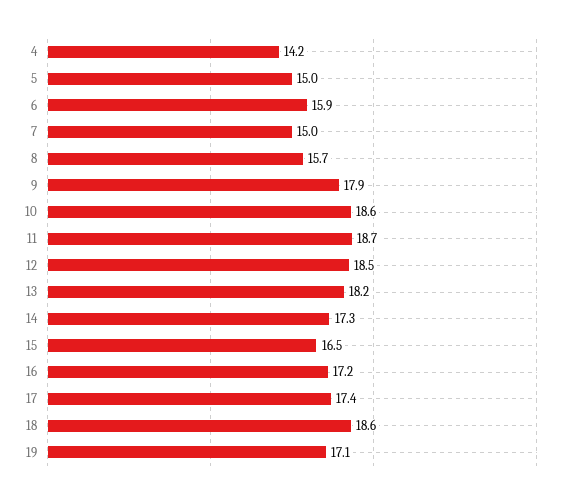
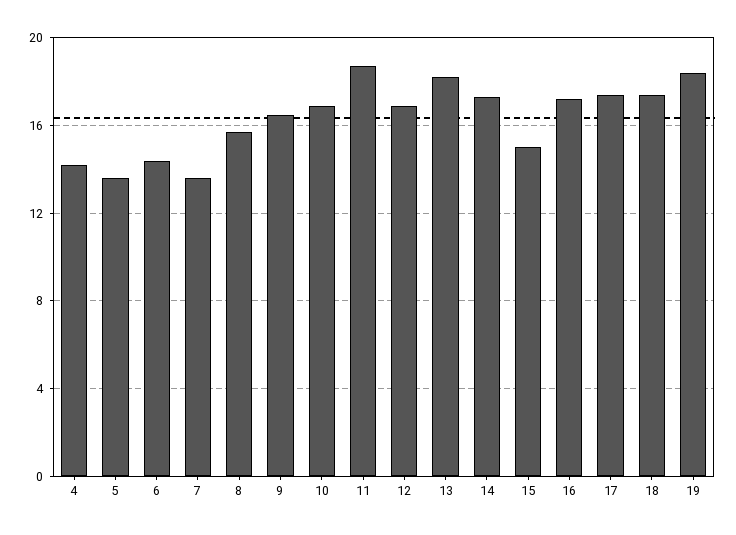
  {
    "4": 14.2,
-   "5": 15,
+   "5": 13.5,
-   "6": 15.9,
+   "6": 14.5,
-   "7": 15,
+   "7": 13.5,
    "8": 15.7,
-   "9": 17.9,
+   "9": 16.5,
-   "10": 18.6,
+   "10": 17,
    "11": 18.7,
-   "12": 18.5,
+   "12": 17,
    "13": 18.2,
    "14": 17.3,
-   "15": 16.5,
+   "15": 15,
    "16": 17.2,
    "17": 17.4,
-   "18": 18.6,
+   "18": 17.5,
-   "19": 17.1
+   "19": 18.5
  }

